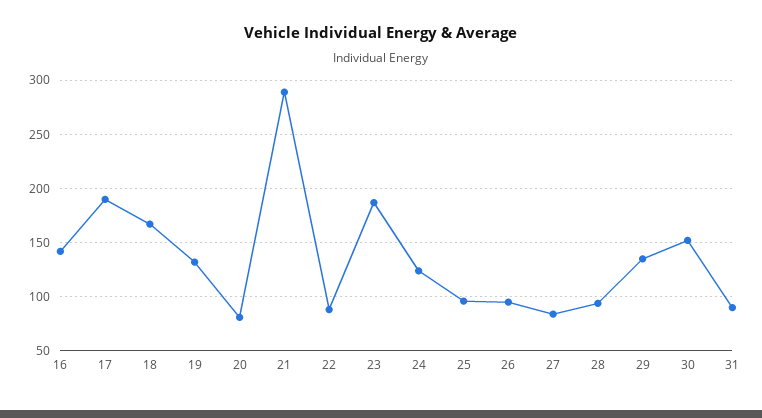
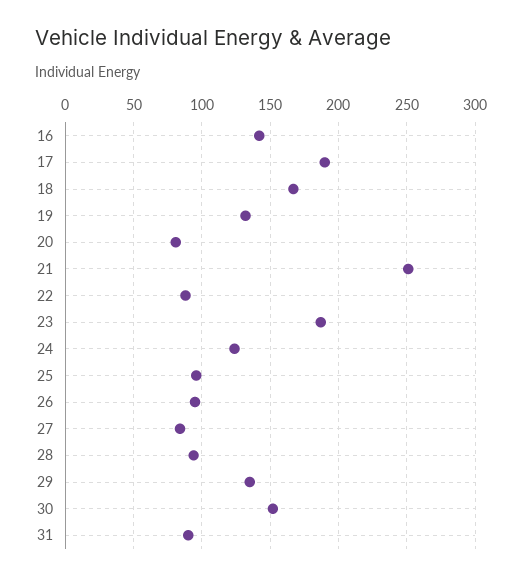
  {
    "16": 140,
    "17": 190,
    "18": 165,
    "19": 130,
    "20": 80,
-   "21": 290,
+   "21": 250,
    "22": 90,
    "23": 185,
    "24": 125,
    "25": 95,
    "26": 95,
    "27": 85,
    "28": 95,
    "29": 135,
    "30": 150,
    "31": 90
  }

